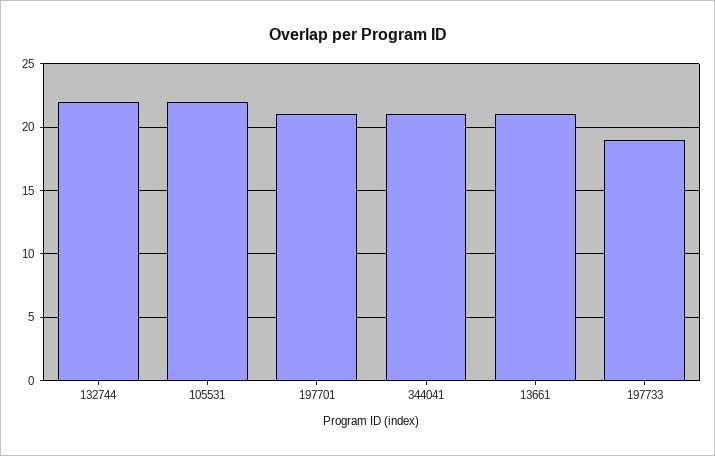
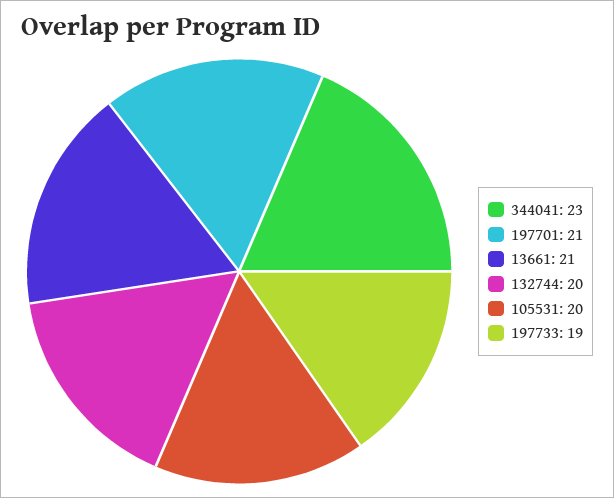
  {
-   "132744": 22,
+   "132744": 20,
-   "105531": 22,
+   "105531": 20,
    "197701": 21,
-   "344041": 21,
+   "344041": 23,
    "13661": 21,
    "197733": 19
  }

